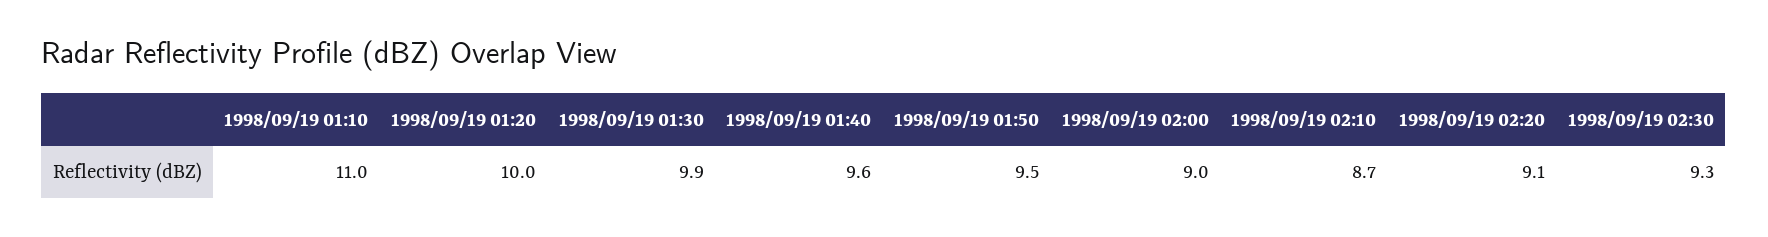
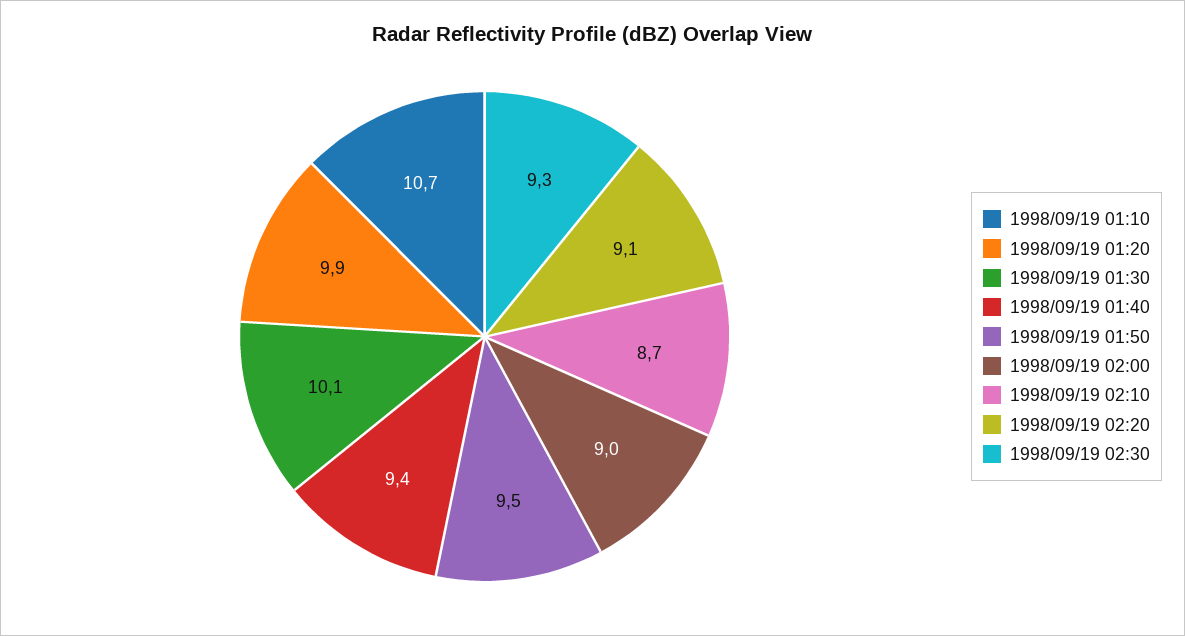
  {
-   "1998/09/19 01:10": 11,
+   "1998/09/19 01:10": 10.7,
-   "1998/09/19 01:20": 10,
+   "1998/09/19 01:20": 9.9,
-   "1998/09/19 01:30": 9.9,
+   "1998/09/19 01:30": 10.1,
-   "1998/09/19 01:40": 9.6,
+   "1998/09/19 01:40": 9.4,
    "1998/09/19 01:50": 9.5,
    "1998/09/19 02:00": 9,
    "1998/09/19 02:10": 8.7,
    "1998/09/19 02:20": 9.1,
    "1998/09/19 02:30": 9.3
  }

